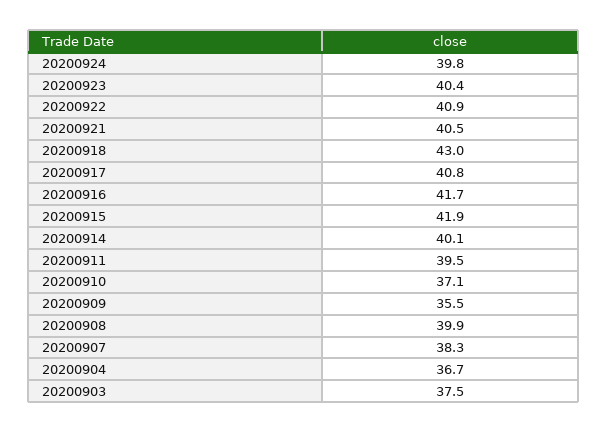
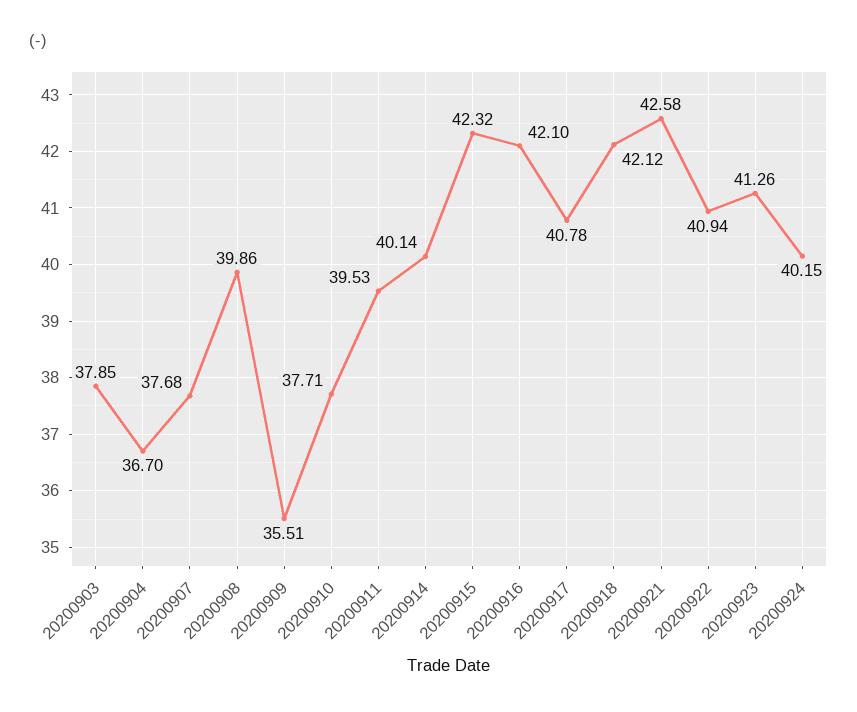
  {
-   "20200924": 39.8,
+   "20200924": 40.15,
-   "20200923": 40.4,
+   "20200923": 41.26,
    "20200922": 40.94,
-   "20200921": 40.5,
+   "20200921": 42.58,
-   "20200918": 43,
+   "20200918": 42.12,
    "20200917": 40.78,
-   "20200916": 41.7,
+   "20200916": 42.1,
-   "20200915": 41.9,
+   "20200915": 42.32,
    "20200914": 40.14,
    "20200911": 39.53,
-   "20200910": 37.1,
+   "20200910": 37.71,
    "20200909": 35.51,
    "20200908": 39.86,
-   "20200907": 38.3,
+   "20200907": 37.68,
    "20200904": 36.7,
-   "20200903": 37.5
+   "20200903": 37.85
  }

